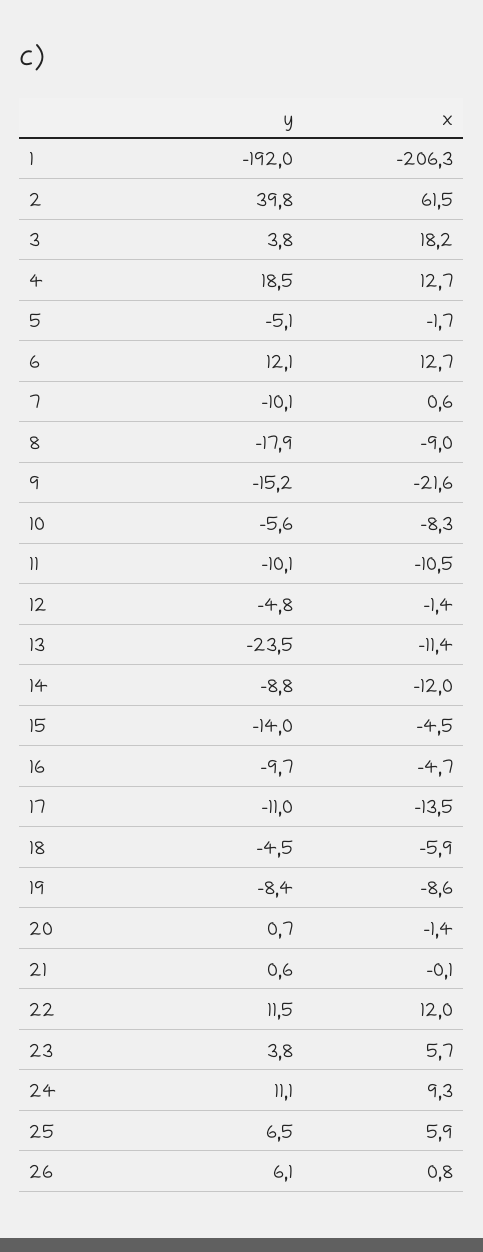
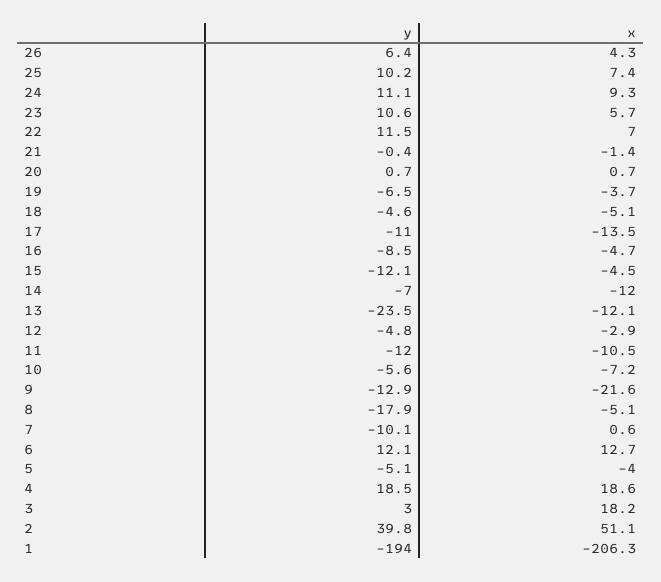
  {
    "y": {
-     "1": -192,
+     "1": -194,
      "2": 39.8,
-     "3": 3.8,
+     "3": 3,
      "4": 18.5,
      "5": -5.1,
      "6": 12.1,
      "7": -10.1,
      "8": -17.9,
-     "9": -15.2,
+     "9": -12.9,
      "10": -5.6,
-     "11": -10.1,
+     "11": -12,
      "12": -4.8,
      "13": -23.5,
-     "14": -8.8,
+     "14": -7,
-     "15": -14,
+     "15": -12.1,
-     "16": -9.7,
+     "16": -8.5,
      "17": -11,
-     "18": -4.5,
+     "18": -4.6,
-     "19": -8.4,
+     "19": -6.5,
      "20": 0.7,
-     "21": 0.6,
+     "21": -0.4,
      "22": 11.5,
-     "23": 3.8,
+     "23": 10.6,
      "24": 11.1,
-     "25": 6.5,
+     "25": 10.2,
-     "26": 6.1
+     "26": 6.4
    },
    "x": {
      "1": -206.3,
-     "2": 61.5,
+     "2": 51.1,
      "3": 18.2,
-     "4": 12.7,
+     "4": 18.6,
-     "5": -1.7,
+     "5": -4,
      "6": 12.7,
      "7": 0.6,
-     "8": -9,
+     "8": -5.1,
      "9": -21.6,
-     "10": -8.3,
+     "10": -7.2,
      "11": -10.5,
-     "12": -1.4,
+     "12": -2.9,
-     "13": -11.4,
+     "13": -12.1,
      "14": -12,
      "15": -4.5,
      "16": -4.7,
      "17": -13.5,
-     "18": -5.9,
+     "18": -5.1,
-     "19": -8.6,
+     "19": -3.7,
-     "20": -1.4,
+     "20": 0.7,
-     "21": -0.1,
+     "21": -1.4,
-     "22": 12,
+     "22": 7,
      "23": 5.7,
      "24": 9.3,
-     "25": 5.9,
+     "25": 7.4,
-     "26": 0.8
+     "26": 4.3
    }
  }

